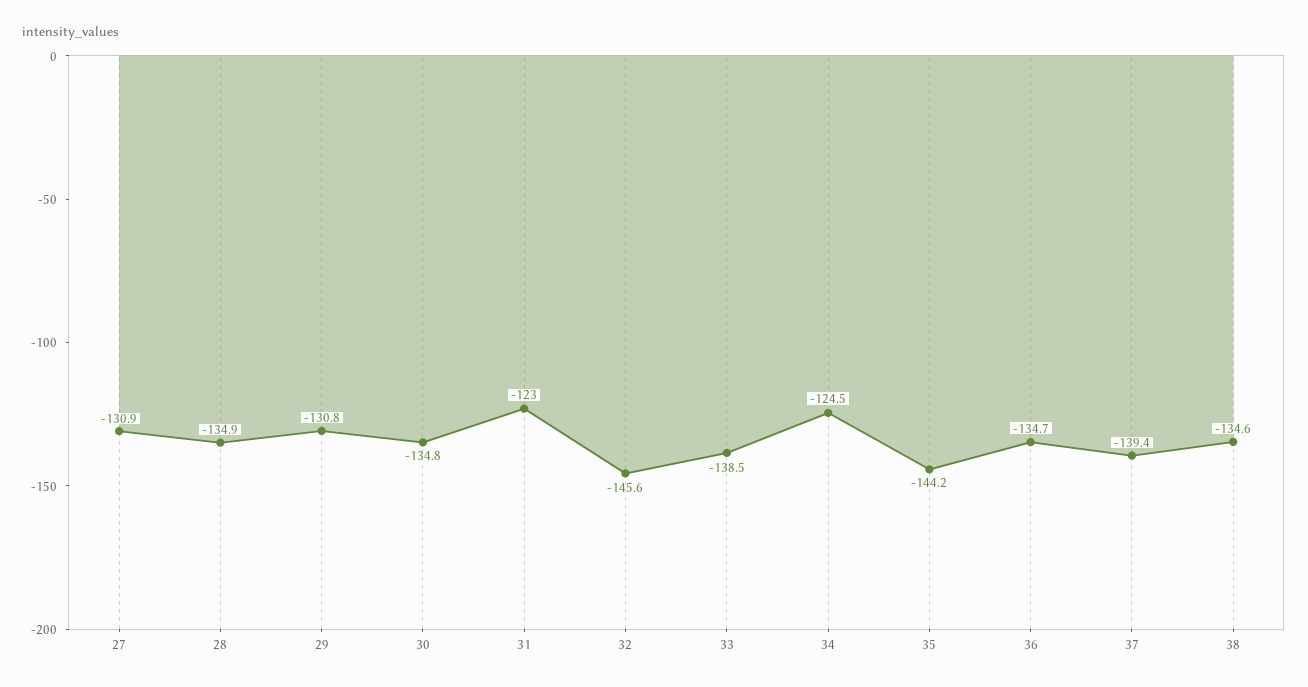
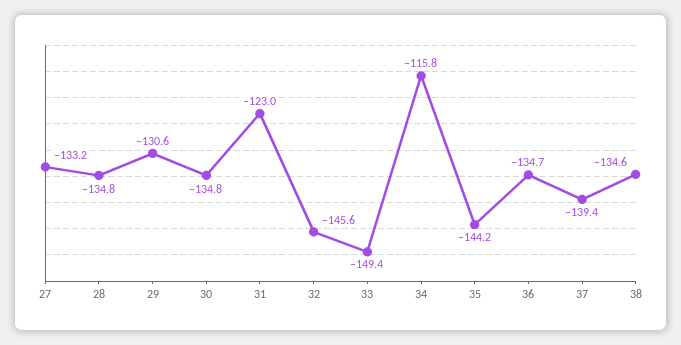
  {
-   "27": -130.9,
+   "27": -133.2,
-   "28": -134.9,
+   "28": -134.8,
-   "29": -130.8,
+   "29": -130.6,
    "30": -134.8,
    "31": -123,
    "32": -145.6,
-   "33": -138.5,
+   "33": -149.4,
-   "34": -124.5,
+   "34": -115.8,
    "35": -144.2,
    "36": -134.7,
    "37": -139.4,
    "38": -134.6
  }

